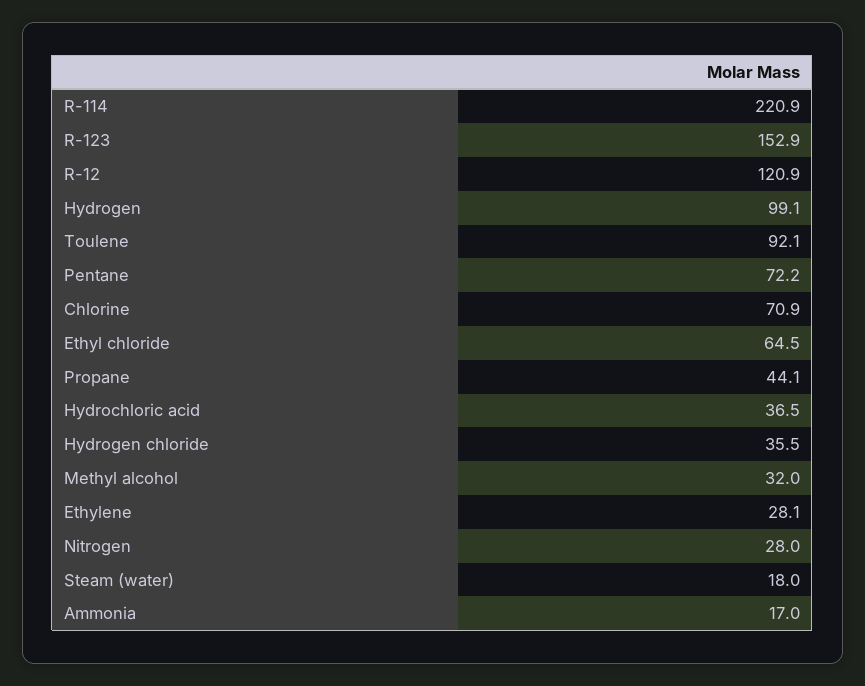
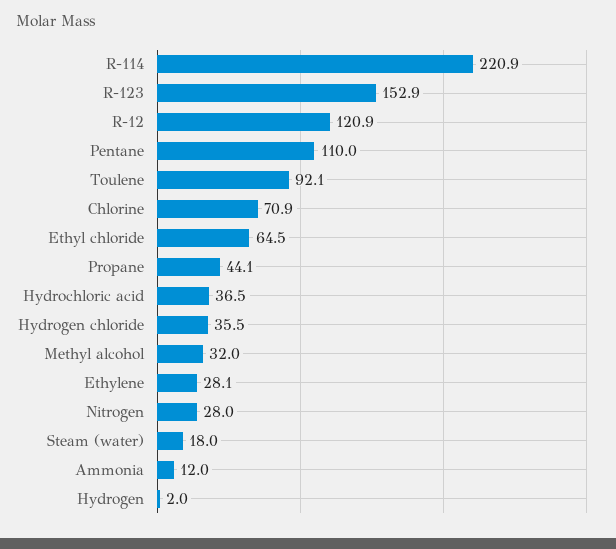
  {
    "R-114": 220.9,
    "R-123": 152.9,
    "R-12": 120.9,
-   "Hydrogen": 99.1,
+   "Hydrogen": 2,
    "Toulene": 92.1,
-   "Pentane": 72.2,
+   "Pentane": 110,
    "Chlorine": 70.9,
    "Ethyl chloride": 64.5,
    "Propane": 44.1,
    "Hydrochloric acid": 36.5,
    "Hydrogen chloride": 35.5,
    "Methyl alcohol": 32,
    "Ethylene": 28.1,
    "Nitrogen": 28,
    "Steam (water)": 18,
-   "Ammonia": 17
+   "Ammonia": 12
  }

